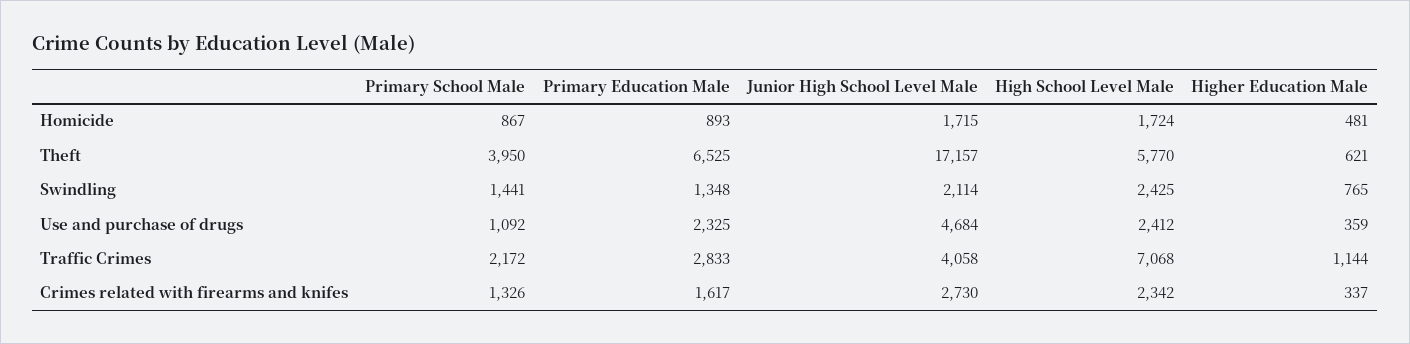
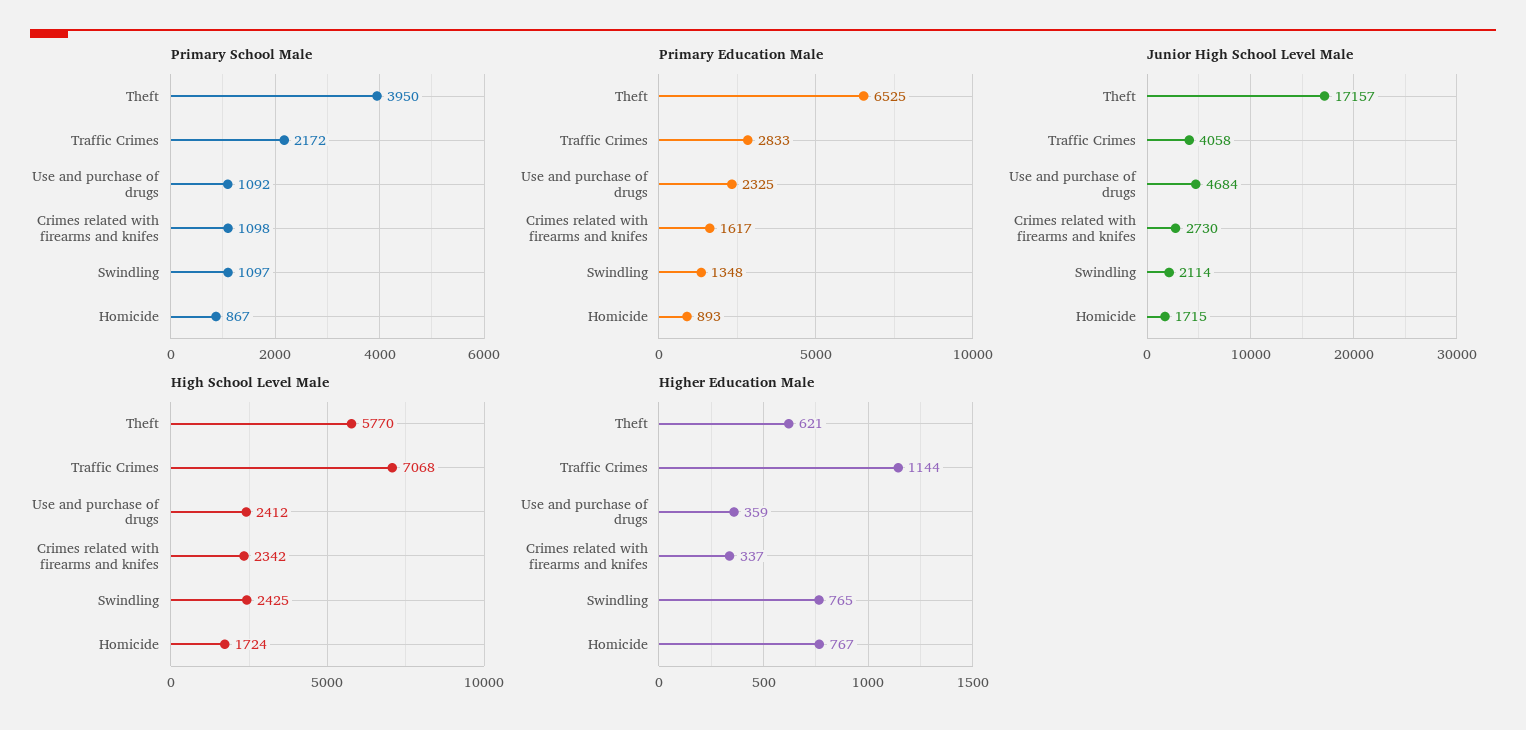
  {
    "Primary School Male": {
      "Homicide": 867,
      "Theft": 3950,
-     "Swindling": 1441,
+     "Swindling": 1097,
      "Use and purchase of drugs": 1092,
      "Traffic Crimes": 2172,
-     "Crimes related with firearms and knifes": 1326
+     "Crimes related with firearms and knifes": 1098
    },
    "Primary Education Male": {
      "Homicide": 893,
      "Theft": 6525,
      "Swindling": 1348,
      "Use and purchase of drugs": 2325,
      "Traffic Crimes": 2833,
      "Crimes related with firearms and knifes": 1617
    },
    "Junior High School Level Male": {
      "Homicide": 1715,
      "Theft": 17157,
      "Swindling": 2114,
      "Use and purchase of drugs": 4684,
      "Traffic Crimes": 4058,
      "Crimes related with firearms and knifes": 2730
    },
    "High School Level Male": {
      "Homicide": 1724,
      "Theft": 5770,
      "Swindling": 2425,
      "Use and purchase of drugs": 2412,
      "Traffic Crimes": 7068,
      "Crimes related with firearms and knifes": 2342
    },
    "Higher Education Male": {
-     "Homicide": 481,
+     "Homicide": 767,
      "Theft": 621,
      "Swindling": 765,
      "Use and purchase of drugs": 359,
      "Traffic Crimes": 1144,
      "Crimes related with firearms and knifes": 337
    }
  }

